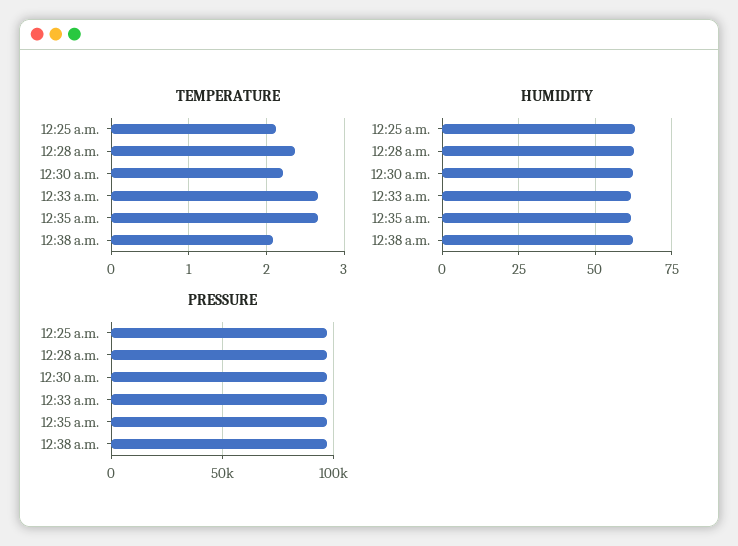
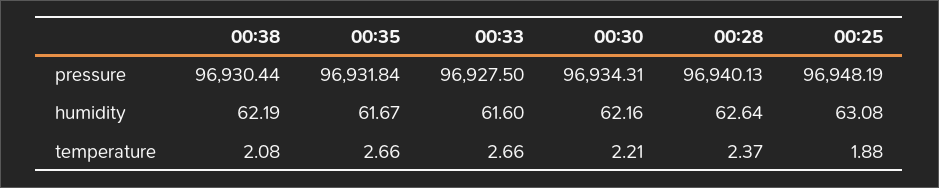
  {
    "TEMPERATURE": {
-     "12:25 a.m.": 2.1,
+     "12:25 a.m.": 1.88,
      "12:28 a.m.": 2.37,
      "12:30 a.m.": 2.21,
      "12:33 a.m.": 2.66,
      "12:35 a.m.": 2.66,
      "12:38 a.m.": 2.08
    },
    "HUMIDITY": {
      "12:25 a.m.": 63.08,
      "12:28 a.m.": 62.64,
      "12:30 a.m.": 62.16,
      "12:33 a.m.": 61.6,
      "12:35 a.m.": 61.67,
      "12:38 a.m.": 62.19
    },
    "PRESSURE": {
      "12:25 a.m.": 96948.19,
      "12:28 a.m.": 96940.13,
      "12:30 a.m.": 96934.31,
      "12:33 a.m.": 96927.5,
      "12:35 a.m.": 96931.84,
      "12:38 a.m.": 96930.44
    }
  }

